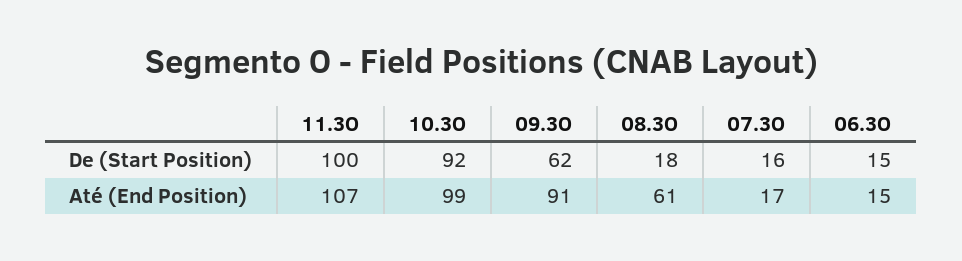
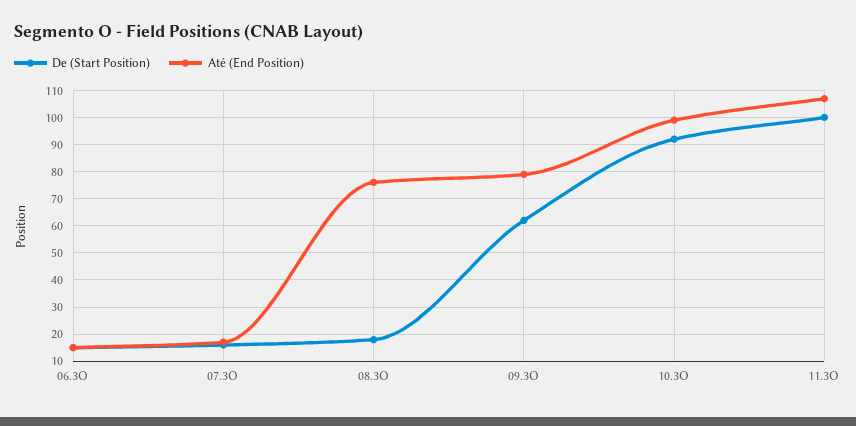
  {
    "De (Start Position)": {
      "11.3O": 100,
      "10.3O": 92,
      "09.3O": 62,
      "08.3O": 18,
      "07.3O": 16,
      "06.3O": 15
    },
    "Até (End Position)": {
      "11.3O": 107,
      "10.3O": 99,
-     "09.3O": 91,
+     "09.3O": 80,
-     "08.3O": 61,
+     "08.3O": 75,
      "07.3O": 17,
      "06.3O": 15
    }
  }

